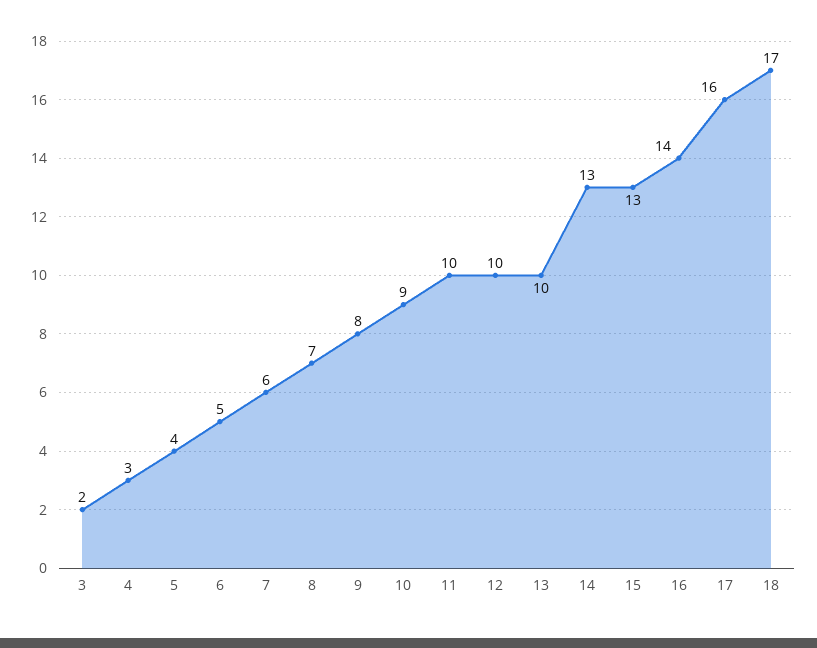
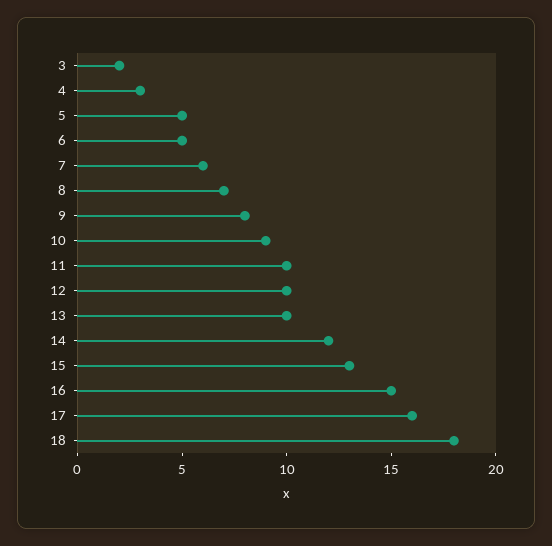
  {
    "3": 2,
    "4": 3,
-   "5": 4,
+   "5": 5,
    "6": 5,
    "7": 6,
    "8": 7,
    "9": 8,
    "10": 9,
    "11": 10,
    "12": 10,
    "13": 10,
-   "14": 13,
+   "14": 12,
    "15": 13,
-   "16": 14,
+   "16": 15,
    "17": 16,
-   "18": 17
+   "18": 18
  }

